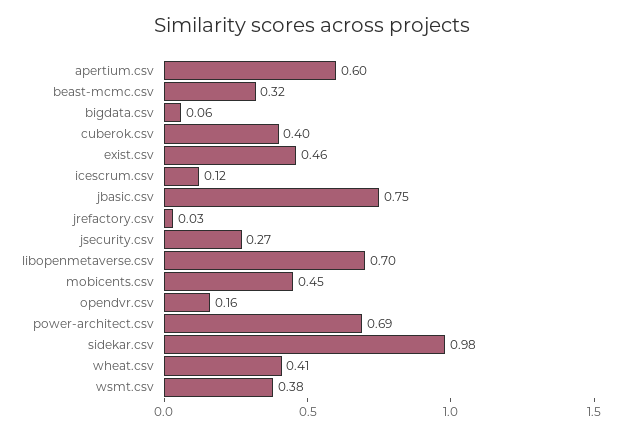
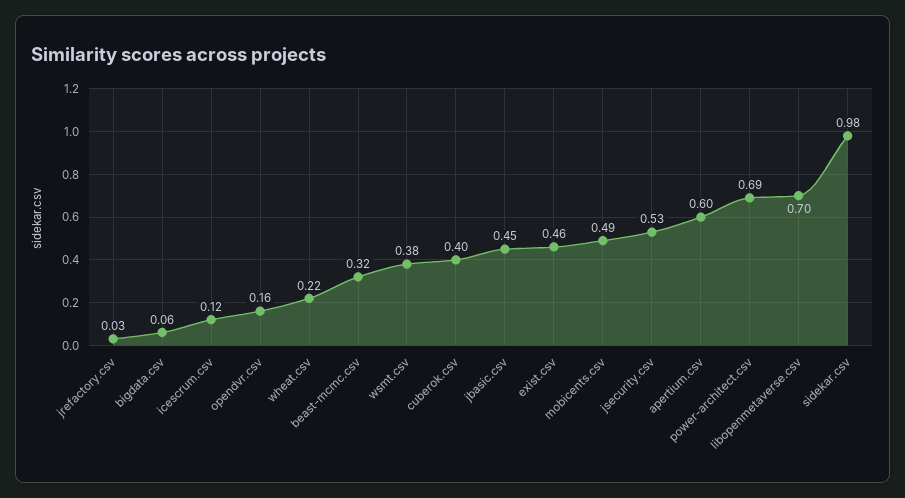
  {
    "apertium.csv": 0.6,
    "beast-mcmc.csv": 0.32,
    "bigdata.csv": 0.06,
    "cuberok.csv": 0.4,
    "exist.csv": 0.46,
    "icescrum.csv": 0.12,
-   "jbasic.csv": 0.75,
+   "jbasic.csv": 0.45,
    "jrefactory.csv": 0.03,
-   "jsecurity.csv": 0.27,
+   "jsecurity.csv": 0.53,
    "libopenmetaverse.csv": 0.7,
-   "mobicents.csv": 0.45,
+   "mobicents.csv": 0.49,
    "opendvr.csv": 0.16,
    "power-architect.csv": 0.69,
    "sidekar.csv": 0.98,
-   "wheat.csv": 0.41,
+   "wheat.csv": 0.22,
    "wsmt.csv": 0.38
  }

